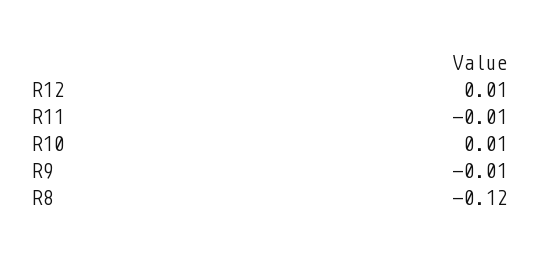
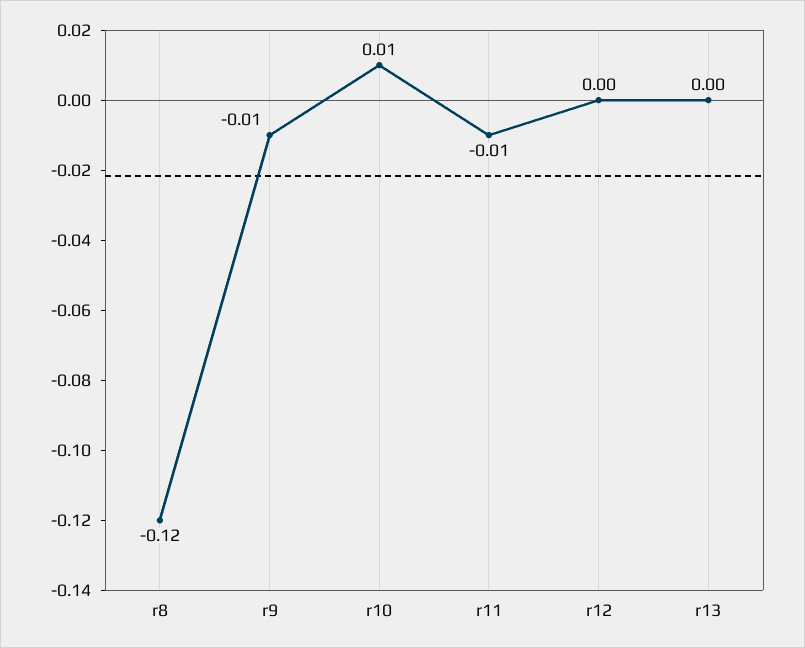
  {
-   "R12": 0.01,
+   "R12": 0,
    "R11": -0.01,
    "R10": 0.01,
    "R9": -0.01,
-   "R8": -0.12
+   "R8": -0.12,
+   "r13": 0
  }

